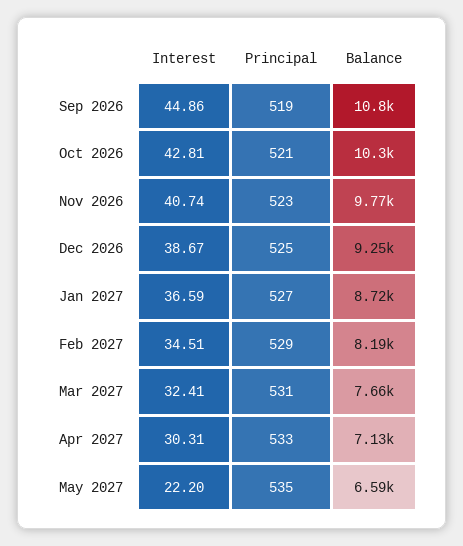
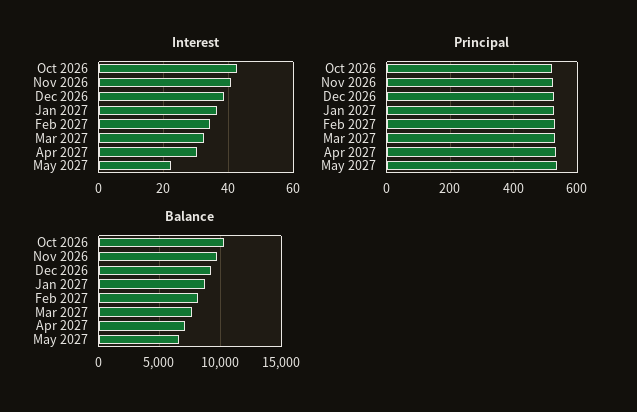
  {
    "Interest": {
-     "Sep 2026": 44.86,
      "Oct 2026": 42.81,
      "Nov 2026": 40.74,
      "Dec 2026": 38.67,
      "Jan 2027": 36.59,
      "Feb 2027": 34.51,
      "Mar 2027": 32.41,
      "Apr 2027": 30.31,
      "May 2027": 22.2
    },
    "Principal": {
-     "Sep 2026": 519,
      "Oct 2026": 521,
      "Nov 2026": 523,
      "Dec 2026": 525,
      "Jan 2027": 527,
      "Feb 2027": 529,
      "Mar 2027": 531,
      "Apr 2027": 533,
      "May 2027": 535
    },
    "Balance": {
-     "Sep 2026": 10800,
      "Oct 2026": 10300,
      "Nov 2026": 9770,
      "Dec 2026": 9250,
      "Jan 2027": 8720,
      "Feb 2027": 8190,
      "Mar 2027": 7660,
      "Apr 2027": 7130,
      "May 2027": 6590
    }
  }

